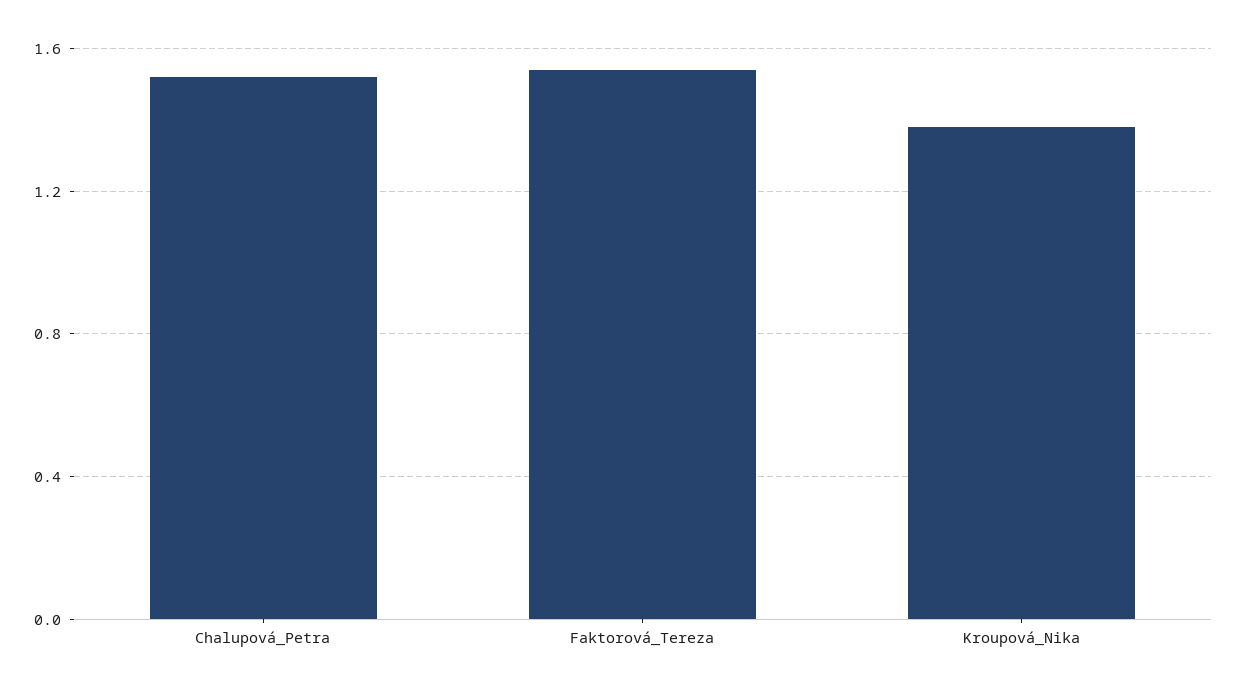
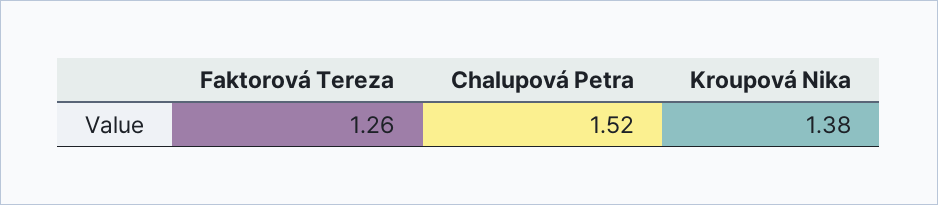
  {
    "Chalupová_Petra": 1.52,
-   "Faktorová_Tereza": 1.55,
+   "Faktorová_Tereza": 1.26,
    "Kroupová_Nika": 1.38
  }

